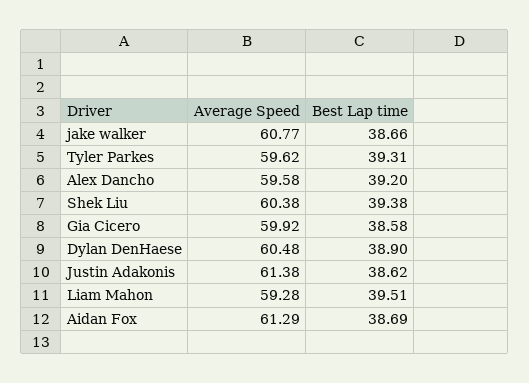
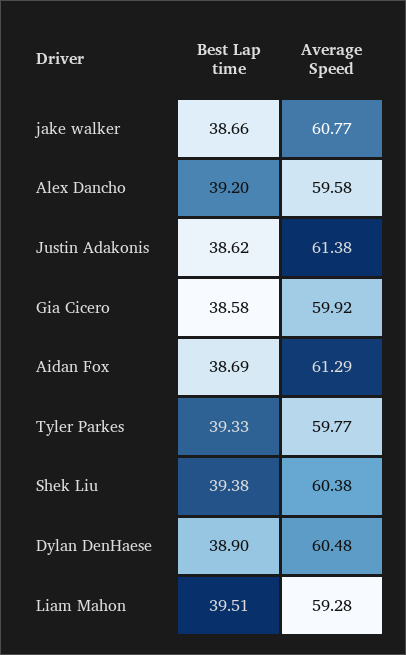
  {
    "Average Speed": {
      "jake walker": 60.77,
-     "Tyler Parkes": 59.62,
+     "Tyler Parkes": 59.77,
      "Alex Dancho": 59.58,
      "Shek Liu": 60.38,
      "Gia Cicero": 59.92,
      "Dylan DenHaese": 60.48,
      "Justin Adakonis": 61.38,
      "Liam Mahon": 59.28,
      "Aidan Fox": 61.29
    },
    "Best Lap time": {
      "jake walker": 38.66,
-     "Tyler Parkes": 39.31,
+     "Tyler Parkes": 39.33,
      "Alex Dancho": 39.2,
      "Shek Liu": 39.38,
      "Gia Cicero": 38.58,
      "Dylan DenHaese": 38.9,
      "Justin Adakonis": 38.62,
      "Liam Mahon": 39.51,
      "Aidan Fox": 38.69
    }
  }

